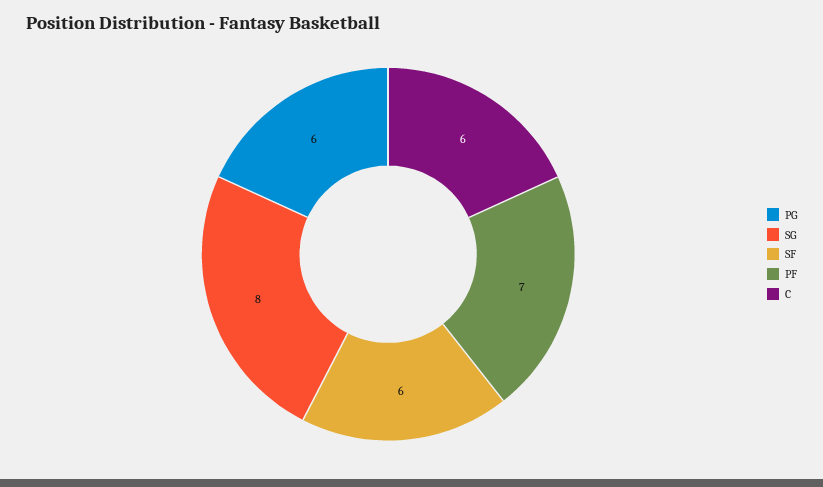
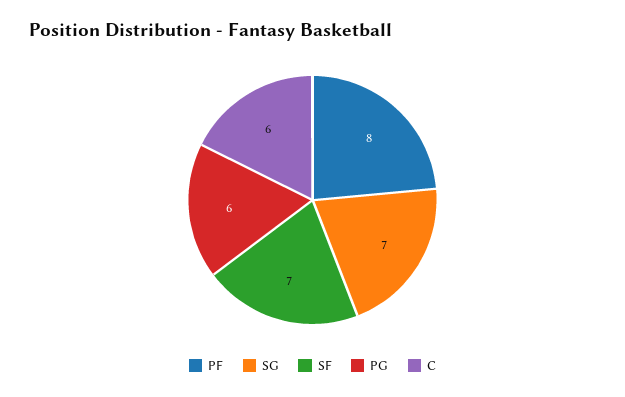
  {
    "PG": 6,
-   "SG": 8,
+   "SG": 7,
-   "SF": 6,
+   "SF": 7,
-   "PF": 7,
+   "PF": 8,
    "C": 6
  }

